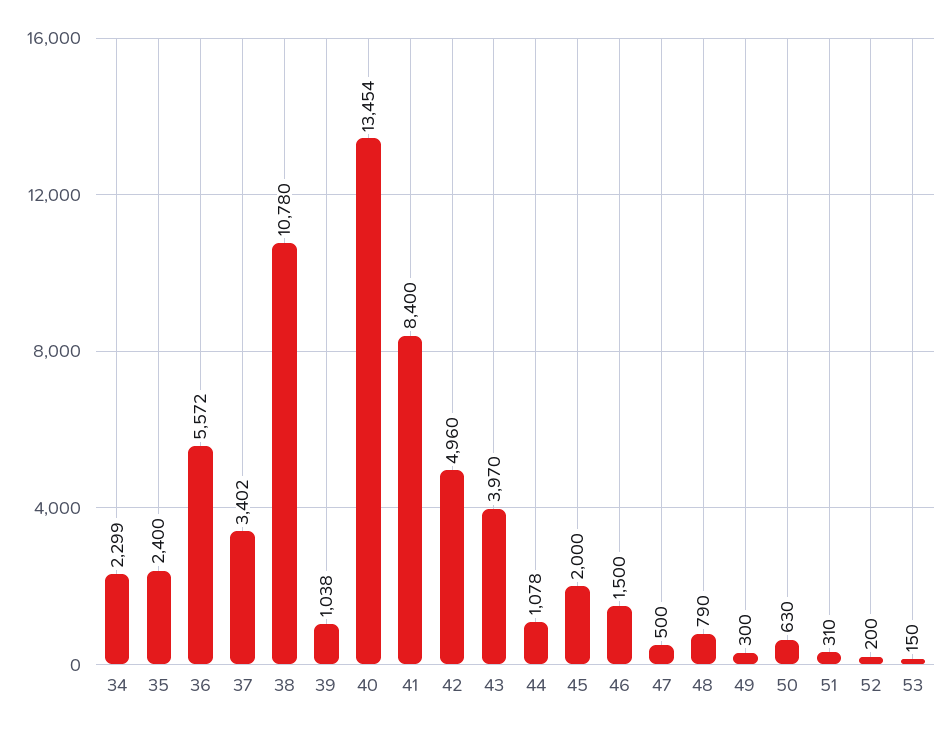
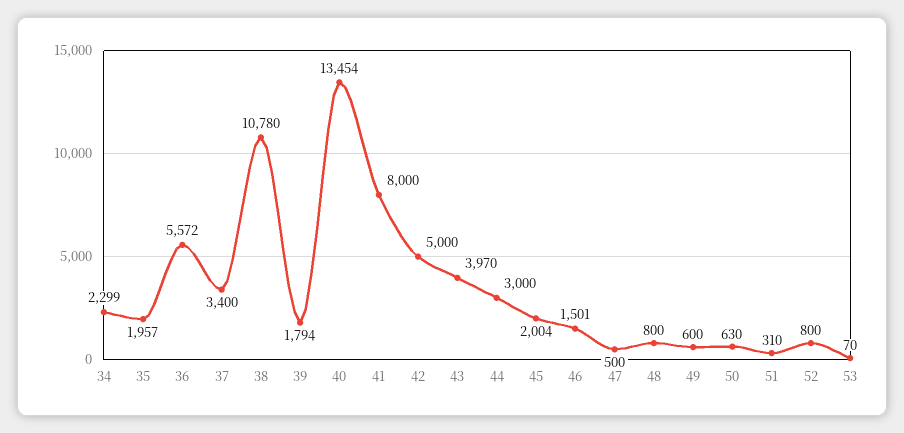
  {
    "34": 2299,
-   "35": 2400,
+   "35": 1957,
    "36": 5572,
-   "37": 3402,
+   "37": 3400,
    "38": 10780,
-   "39": 1038,
+   "39": 1794,
    "40": 13454,
-   "41": 8400,
+   "41": 8000,
-   "42": 4960,
+   "42": 5000,
    "43": 3970,
-   "44": 1078,
+   "44": 3000,
-   "45": 2000,
+   "45": 2004,
-   "46": 1500,
+   "46": 1501,
    "47": 500,
-   "48": 790,
+   "48": 800,
-   "49": 300,
+   "49": 600,
    "50": 630,
    "51": 310,
-   "52": 200,
+   "52": 800,
-   "53": 150
+   "53": 70
  }

